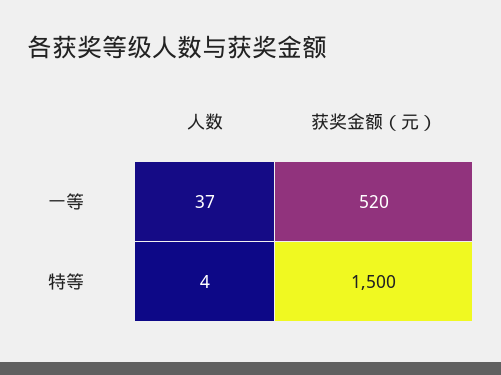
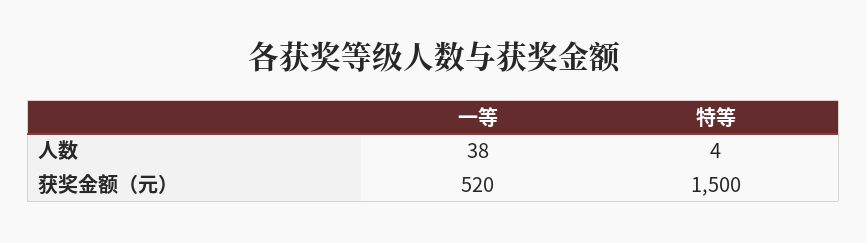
  {
    "人数": {
-     "一等": 37,
+     "一等": 38,
      "特等": 4
    },
    "获奖金额（元）": {
      "一等": 520,
      "特等": 1500
    }
  }

